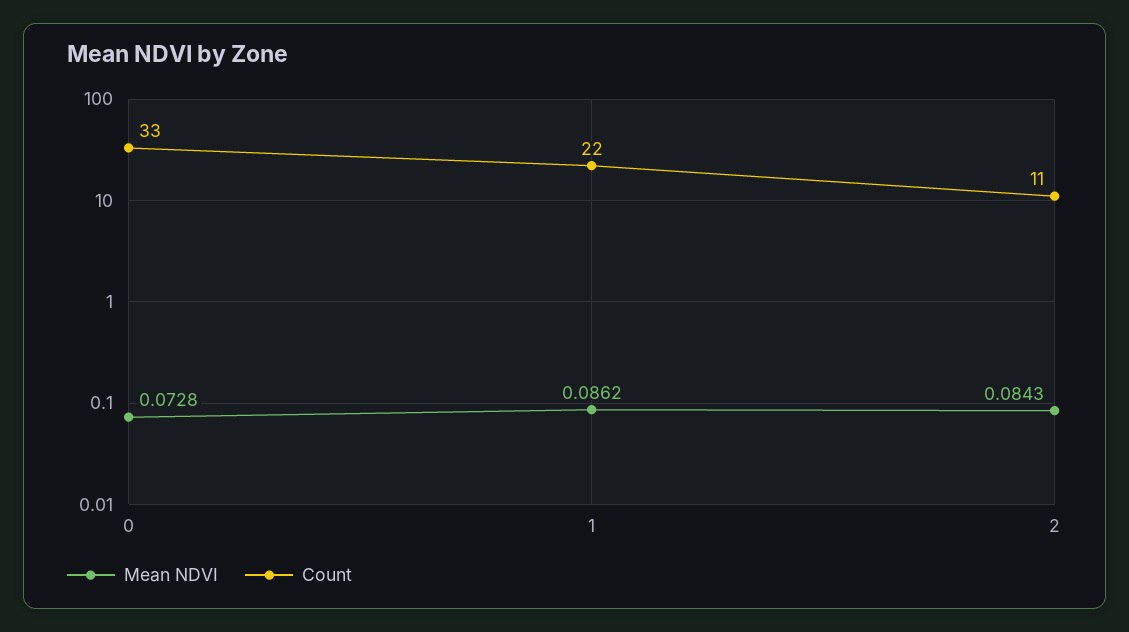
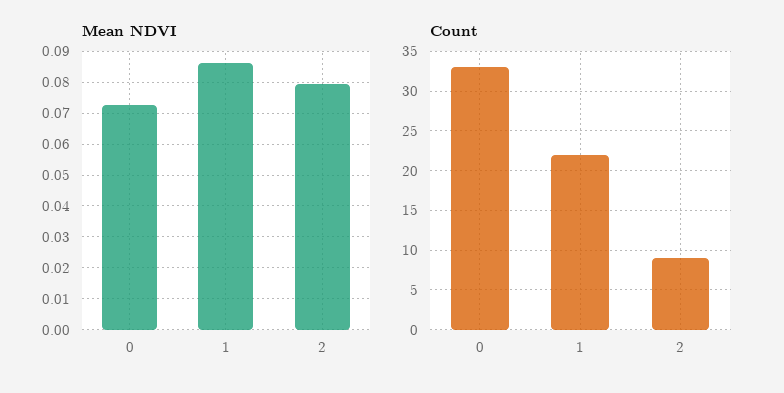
  {
    "Mean NDVI": {
      "0": 0.0728,
      "1": 0.0862,
-     "2": 0.0843
+     "2": 0.08
    },
    "Count": {
      "0": 33,
      "1": 22,
-     "2": 11
+     "2": 9
    }
  }

